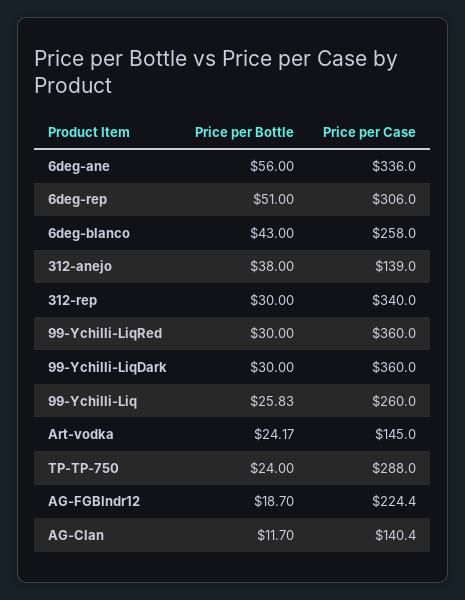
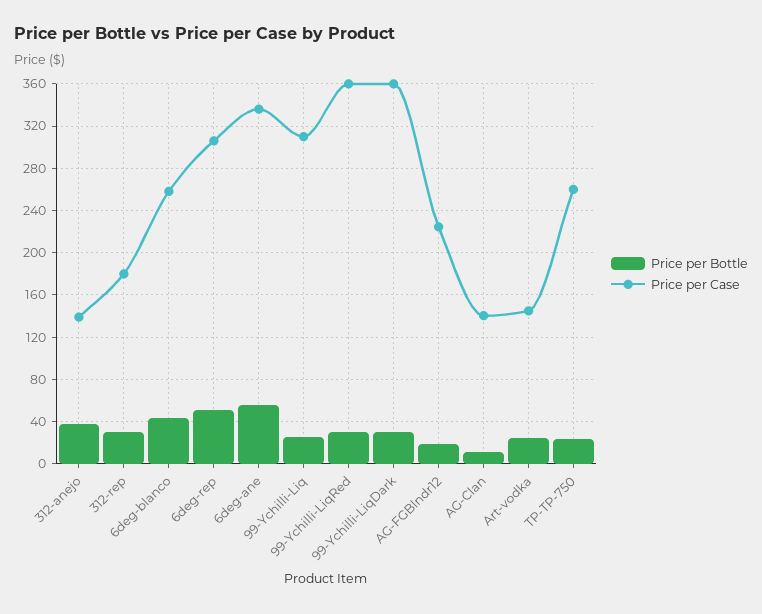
  {
    "Price per Bottle": {
      "6deg-ane": 56,
      "6deg-rep": 51,
      "6deg-blanco": 43,
      "312-anejo": 38,
      "312-rep": 30,
      "99-Ychilli-LiqRed": 30,
      "99-Ychilli-LiqDark": 30,
      "99-Ychilli-Liq": 25.83,
      "Art-vodka": 24.17,
      "TP-TP-750": 24,
      "AG-FGBlndr12": 18.7,
      "AG-Clan": 11.7
    },
    "Price per Case": {
      "6deg-ane": 336,
      "6deg-rep": 306,
      "6deg-blanco": 258,
      "312-anejo": 139,
-     "312-rep": 340,
+     "312-rep": 180,
      "99-Ychilli-LiqRed": 360,
      "99-Ychilli-LiqDark": 360,
-     "99-Ychilli-Liq": 260,
+     "99-Ychilli-Liq": 310,
      "Art-vodka": 145,
-     "TP-TP-750": 288,
+     "TP-TP-750": 260,
      "AG-FGBlndr12": 224.4,
      "AG-Clan": 140.4
    }
  }

